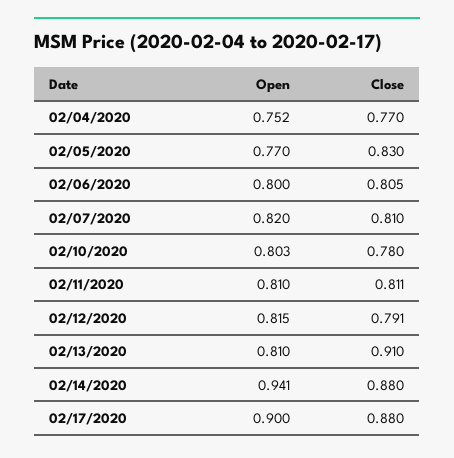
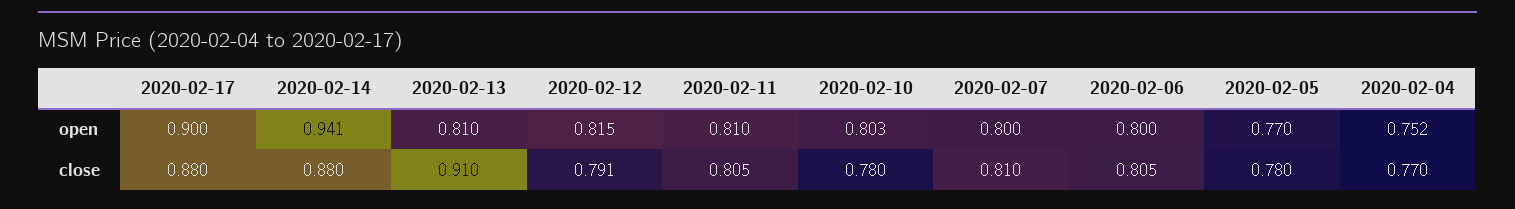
  {
    "Open": {
      "02/04/2020": 0.752,
      "02/05/2020": 0.77,
      "02/06/2020": 0.8,
-     "02/07/2020": 0.82,
+     "02/07/2020": 0.8,
      "02/10/2020": 0.803,
      "02/11/2020": 0.81,
      "02/12/2020": 0.815,
      "02/13/2020": 0.81,
      "02/14/2020": 0.941,
      "02/17/2020": 0.9
    },
    "Close": {
      "02/04/2020": 0.77,
-     "02/05/2020": 0.83,
+     "02/05/2020": 0.78,
      "02/06/2020": 0.805,
      "02/07/2020": 0.81,
      "02/10/2020": 0.78,
-     "02/11/2020": 0.811,
+     "02/11/2020": 0.805,
      "02/12/2020": 0.791,
      "02/13/2020": 0.91,
      "02/14/2020": 0.88,
      "02/17/2020": 0.88
    }
  }

